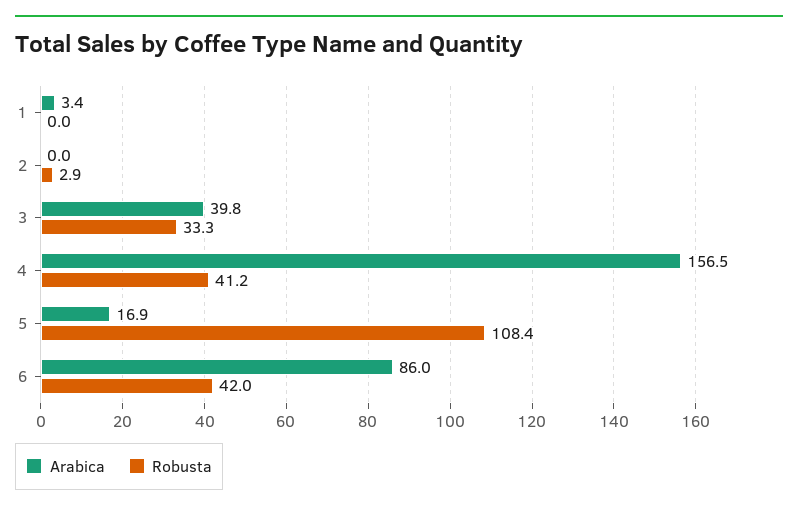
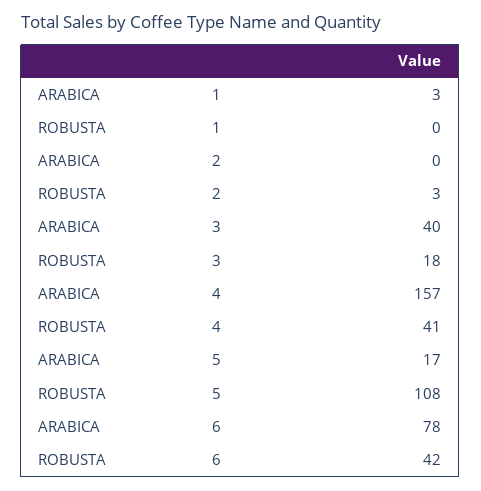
  {
    "Arabica": {
      "1": 3.4,
      "2": 0,
      "3": 39.8,
      "4": 156.5,
      "5": 16.9,
-     "6": 86
+     "6": 78
    },
    "Robusta": {
      "1": 0,
      "2": 2.9,
-     "3": 33.3,
+     "3": 18,
      "4": 41.2,
      "5": 108.4,
      "6": 42
    }
  }

